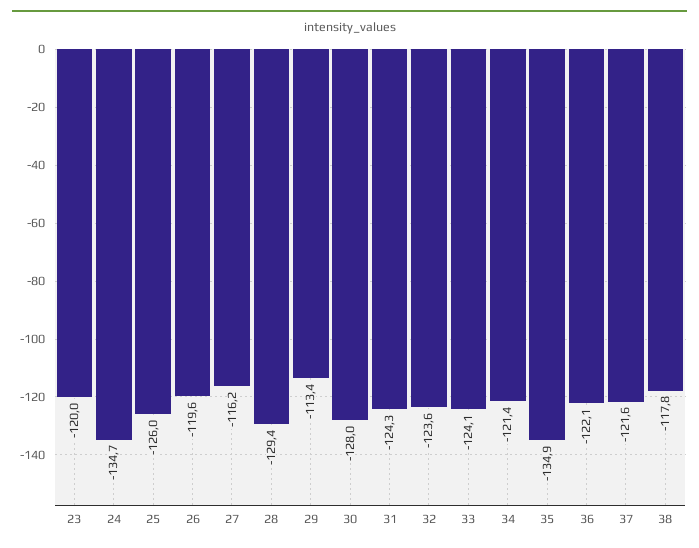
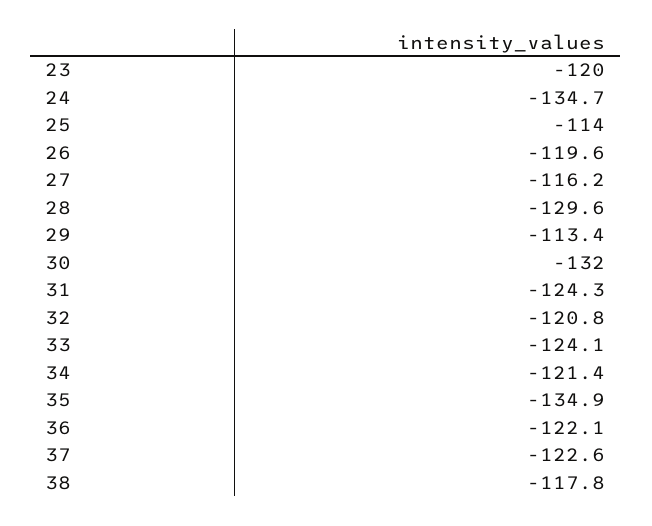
  {
    "23": -120,
    "24": -134.7,
-   "25": -126,
+   "25": -114,
    "26": -119.6,
    "27": -116.2,
-   "28": -129.4,
+   "28": -129.6,
    "29": -113.4,
-   "30": -128,
+   "30": -132,
    "31": -124.3,
-   "32": -123.6,
+   "32": -120.8,
    "33": -124.1,
    "34": -121.4,
    "35": -134.9,
    "36": -122.1,
-   "37": -121.6,
+   "37": -122.6,
    "38": -117.8
  }

